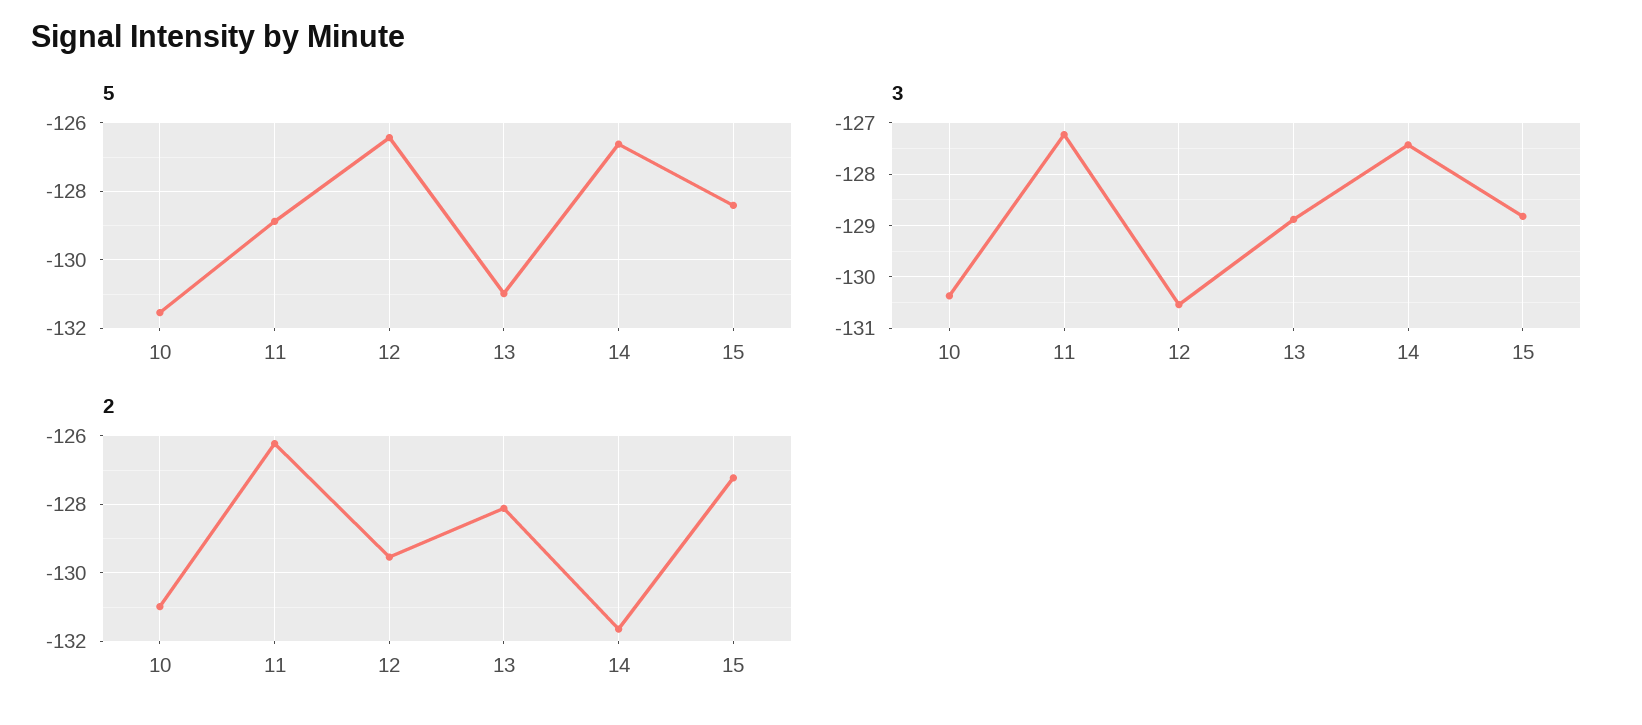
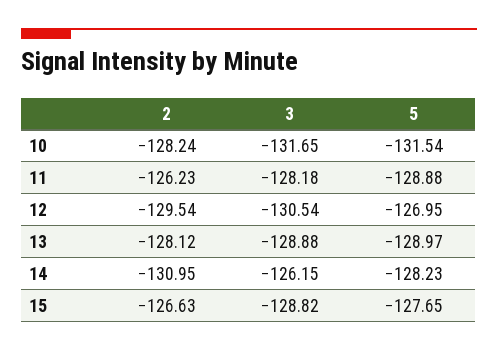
  {
    "5": {
      "10": -131.54,
      "11": -128.88,
-     "12": -126.4,
+     "12": -126.95,
-     "13": -131,
+     "13": -128.97,
-     "14": -126.6,
+     "14": -128.23,
-     "15": -128.4
+     "15": -127.65
    },
    "3": {
-     "10": -130.4,
+     "10": -131.65,
-     "11": -127.2,
+     "11": -128.18,
      "12": -130.54,
      "13": -128.88,
-     "14": -127.4,
+     "14": -126.15,
      "15": -128.82
    },
    "2": {
-     "10": -131,
+     "10": -128.24,
      "11": -126.23,
      "12": -129.54,
      "13": -128.12,
-     "14": -131.6,
+     "14": -130.95,
-     "15": -127.2
+     "15": -126.63
    }
  }

